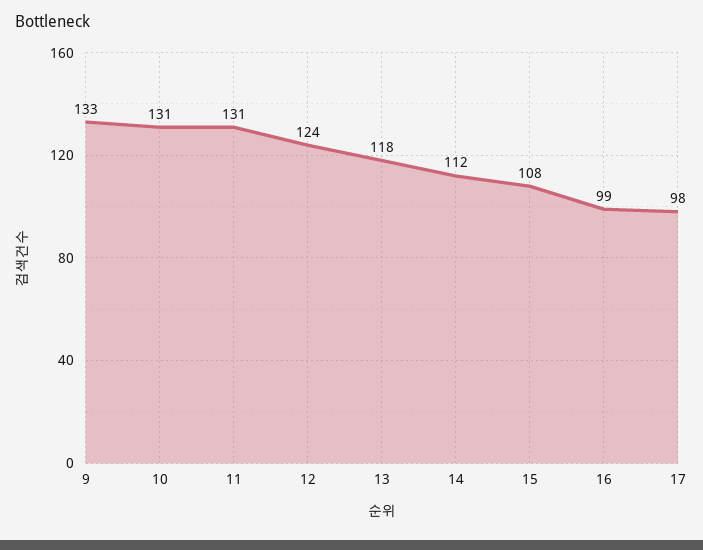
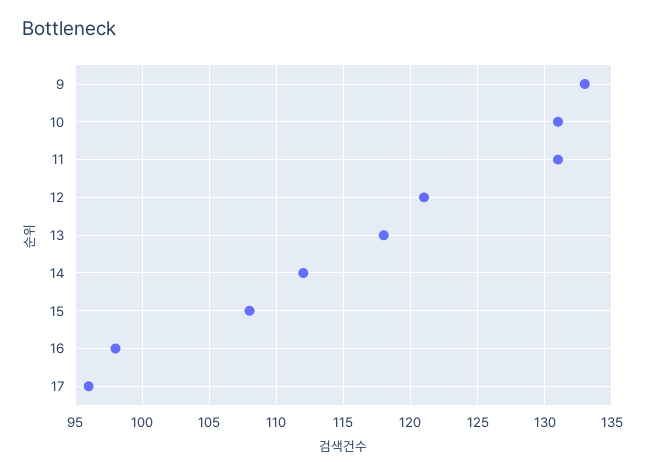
  {
    "9": 133,
    "10": 131,
    "11": 131,
-   "12": 124,
+   "12": 121,
    "13": 118,
    "14": 112,
    "15": 108,
-   "16": 99,
+   "16": 98,
-   "17": 98
+   "17": 96
  }

